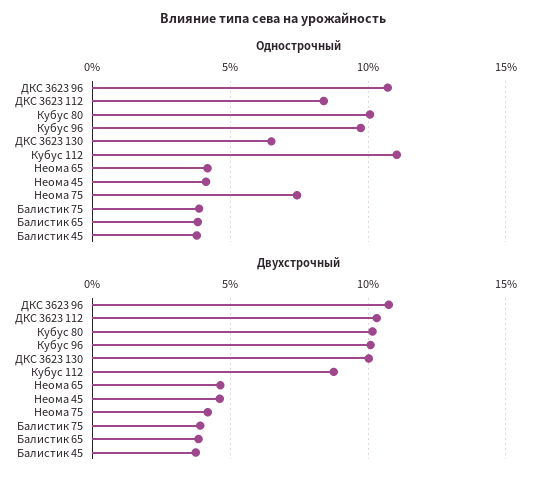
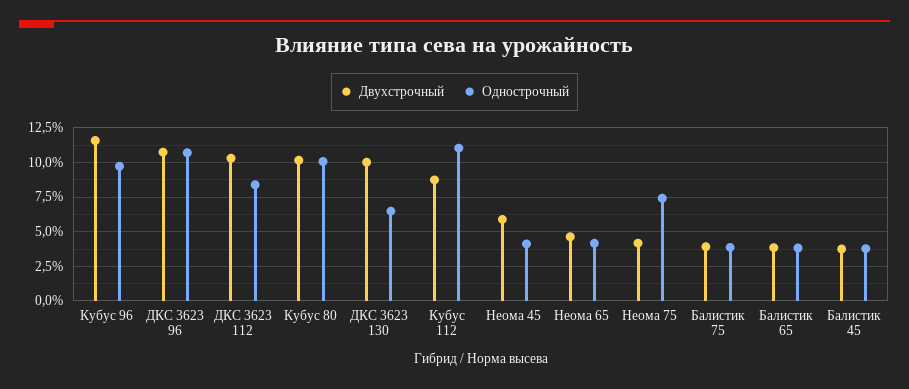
  {
    "Однострочный": {
      "ДКС 3623 96": 10.5,
      "ДКС 3623 112": 8.5,
      "Кубус 80": 10,
      "Кубус 96": 9.5,
      "ДКС 3623 130": 6.5,
      "Кубус 112": 11,
      "Неома 65": 4,
      "Неома 45": 4,
      "Неома 75": 7.5,
      "Балистик 75": 4,
      "Балистик 65": 4,
      "Балистик 45": 4
    },
    "Двухстрочный": {
      "ДКС 3623 96": 11,
      "ДКС 3623 112": 10.5,
      "Кубус 80": 10,
-     "Кубус 96": 10,
+     "Кубус 96": 11.5,
      "ДКС 3623 130": 10,
      "Кубус 112": 9,
      "Неома 65": 4.5,
-     "Неома 45": 4.5,
+     "Неома 45": 6,
      "Неома 75": 4,
      "Балистик 75": 4,
      "Балистик 65": 4,
      "Балистик 45": 4
    }
  }

